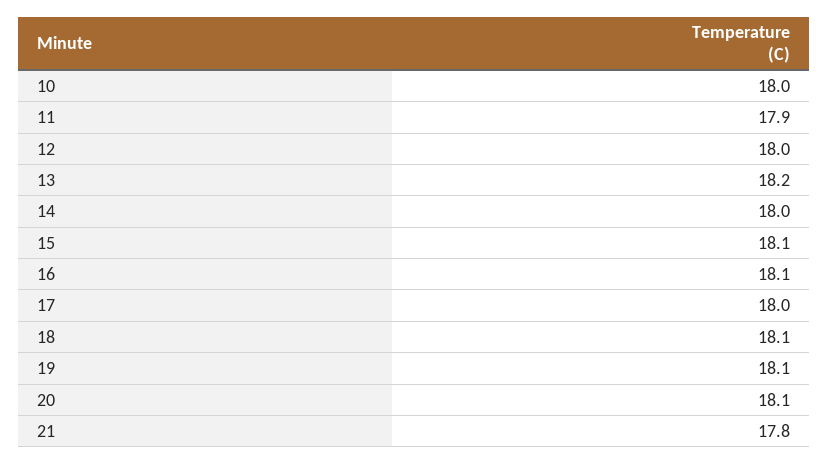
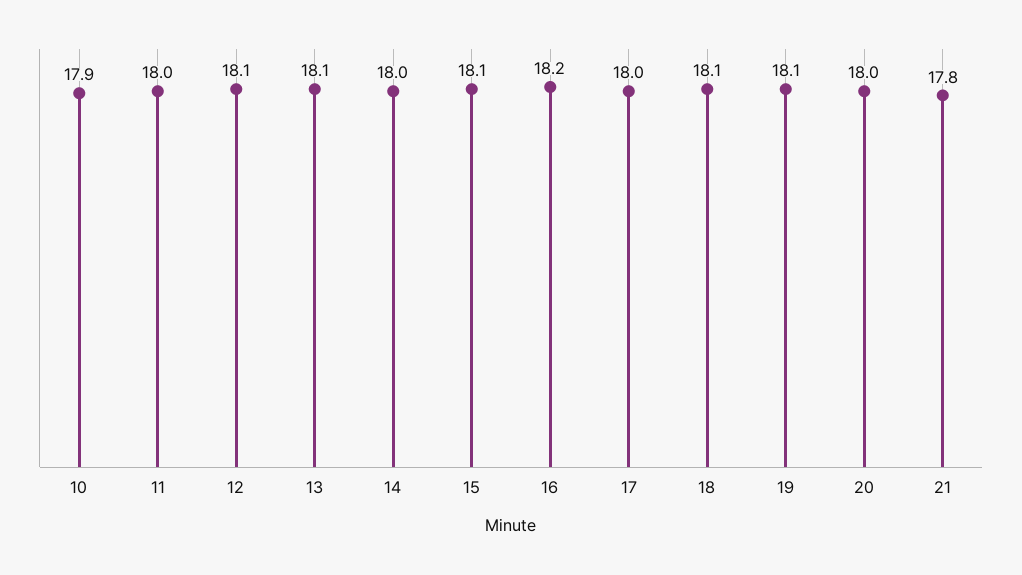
  {
-   "10": 18,
+   "10": 17.9,
-   "11": 17.9,
+   "11": 18,
-   "12": 18,
+   "12": 18.1,
-   "13": 18.2,
+   "13": 18.1,
    "14": 18,
    "15": 18.1,
-   "16": 18.1,
+   "16": 18.2,
    "17": 18,
    "18": 18.1,
    "19": 18.1,
-   "20": 18.1,
+   "20": 18,
    "21": 17.8
  }

